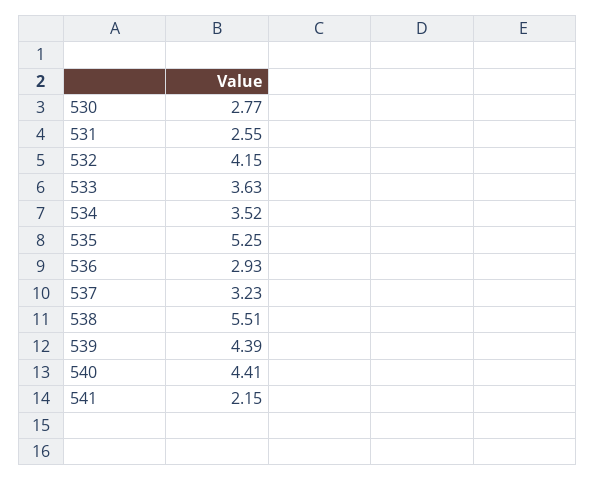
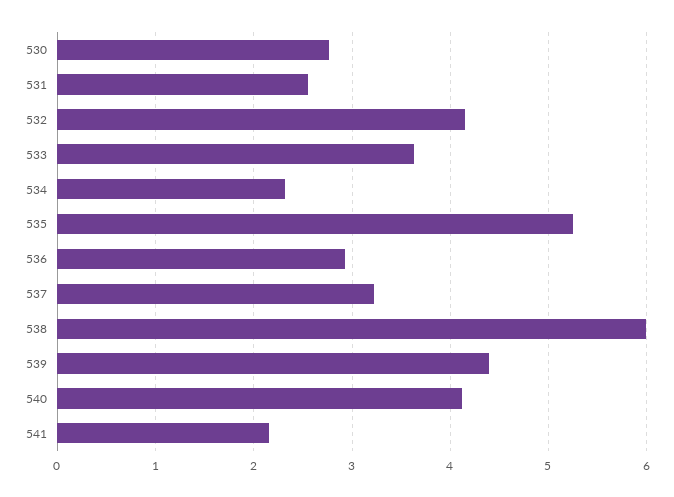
  {
    "530": 2.77,
    "531": 2.55,
    "532": 4.15,
    "533": 3.63,
-   "534": 3.52,
+   "534": 2.3,
    "535": 5.25,
    "536": 2.93,
    "537": 3.23,
-   "538": 5.51,
+   "538": 6,
    "539": 4.39,
-   "540": 4.41,
+   "540": 4.1,
    "541": 2.15
  }

